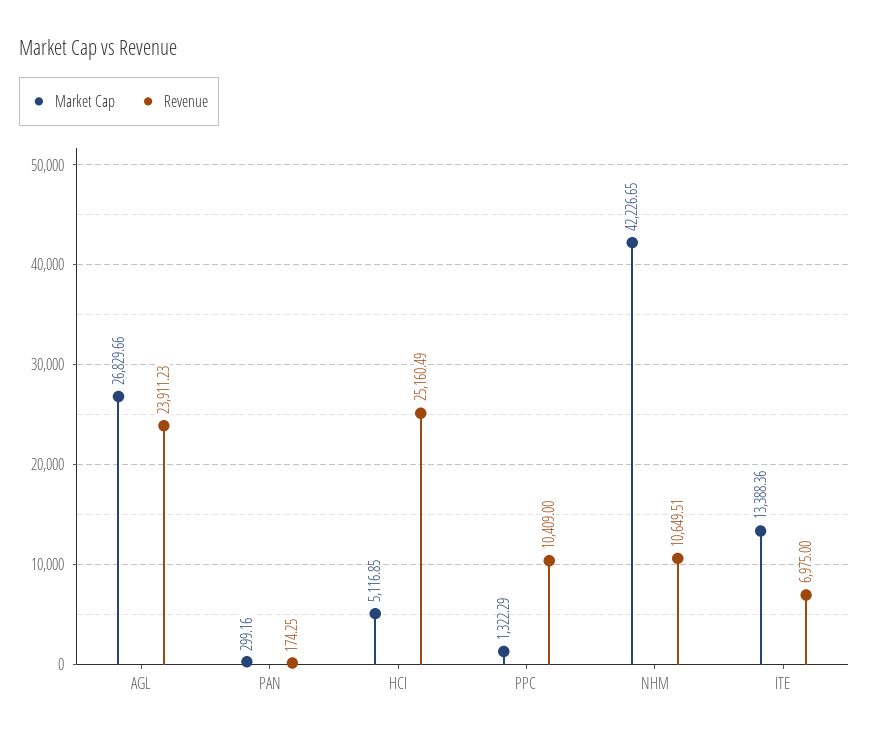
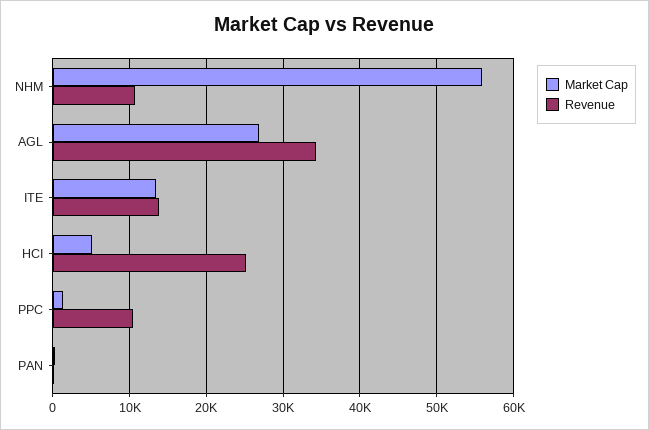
  {
    "Market Cap": {
      "AGL": 26829.66,
      "PAN": 299.16,
      "HCI": 5116.85,
      "PPC": 1322.29,
-     "NHM": 42226.65,
+     "NHM": 56000,
      "ITE": 13388.36
    },
    "Revenue": {
-     "AGL": 23911.23,
+     "AGL": 34000,
      "PAN": 174.25,
      "HCI": 25160.49,
      "PPC": 10409,
      "NHM": 10649.51,
-     "ITE": 6975
+     "ITE": 14000
    }
  }

